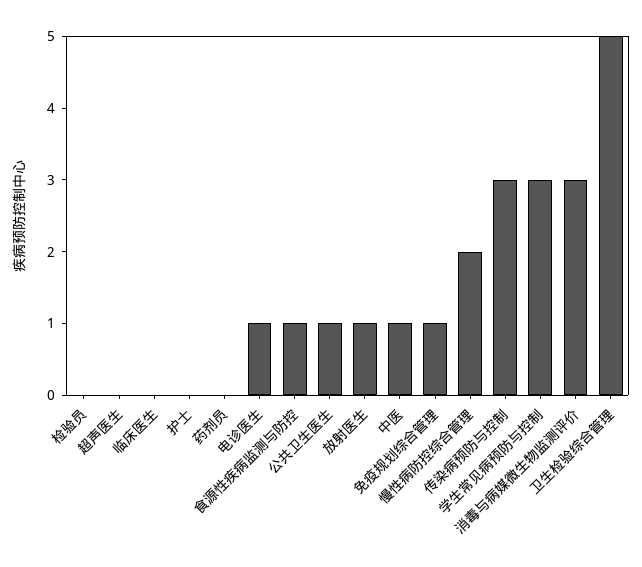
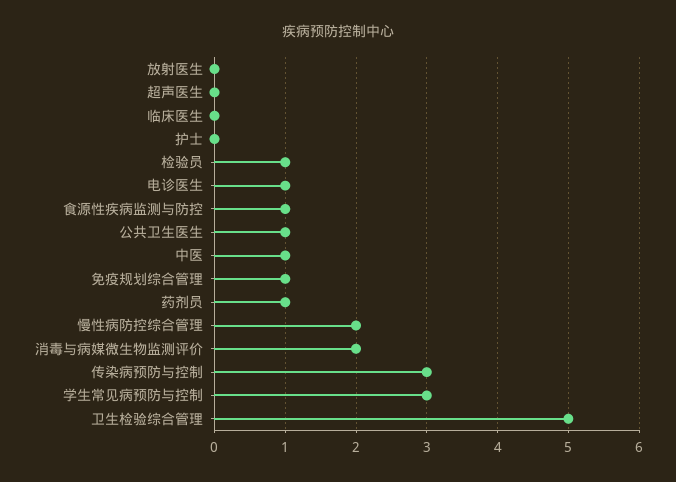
  {
-   "检验员": 0,
+   "检验员": 1,
    "超声医生": 0,
    "临床医生": 0,
    "护士": 0,
-   "药剂员": 0,
+   "药剂员": 1,
    "电诊医生": 1,
    "食源性疾病监测与防控": 1,
    "公共卫生医生": 1,
-   "放射医生": 1,
+   "放射医生": 0,
    "中医": 1,
    "免疫规划综合管理": 1,
    "慢性病防控综合管理": 2,
    "传染病预防与控制": 3,
    "学生常见病预防与控制": 3,
-   "消毒与病媒微生物监测评价": 3,
+   "消毒与病媒微生物监测评价": 2,
    "卫生检验综合管理": 5
  }

